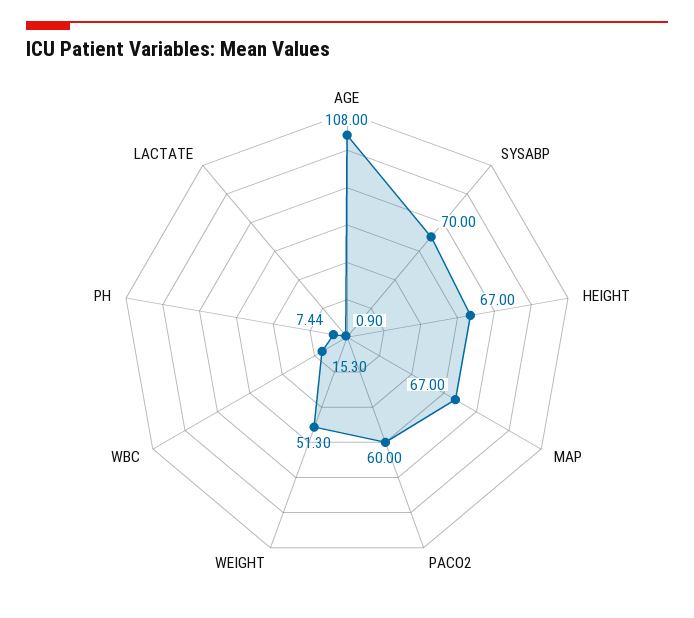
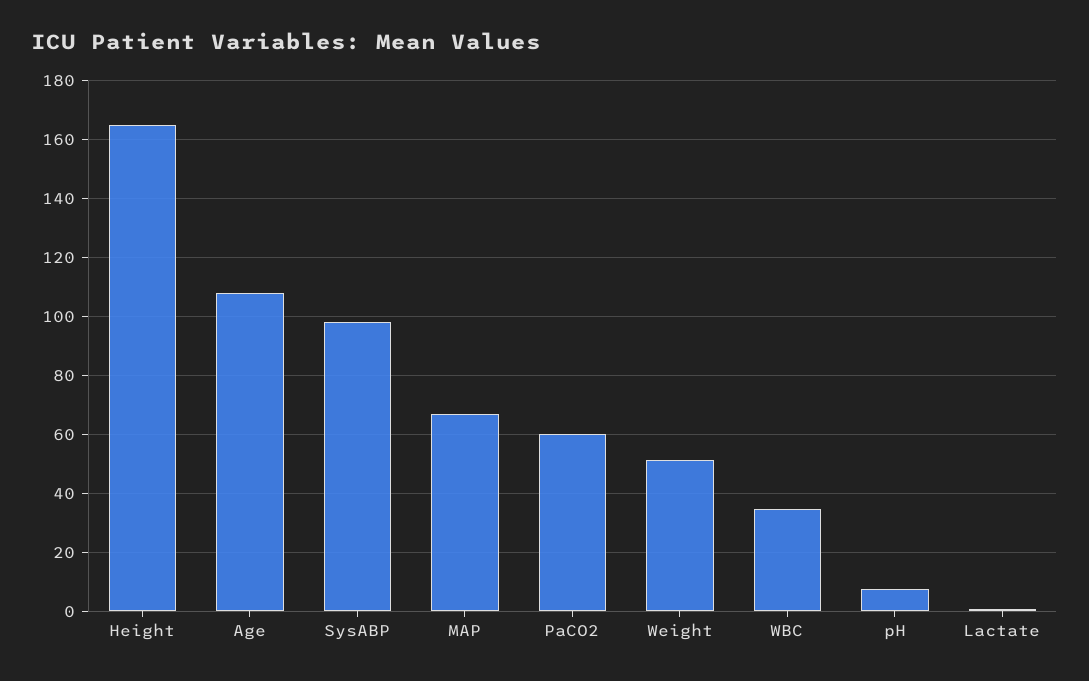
  {
    "AGE": 108,
-   "SYSABP": 70,
+   "SYSABP": 97.5,
-   "HEIGHT": 67,
+   "HEIGHT": 165,
    "MAP": 67,
    "PACO2": 60,
    "WEIGHT": 51.3,
-   "WBC": 15.3,
+   "WBC": 35,
    "PH": 7.44,
    "LACTATE": 0.9
  }

